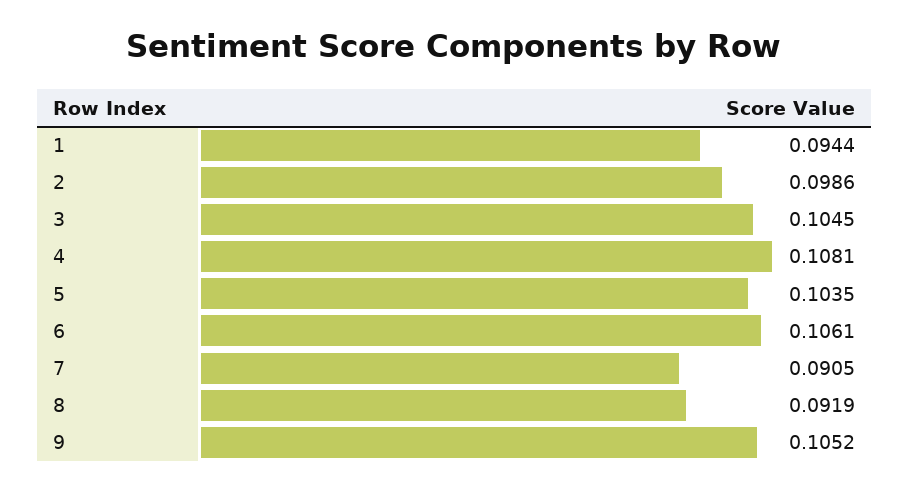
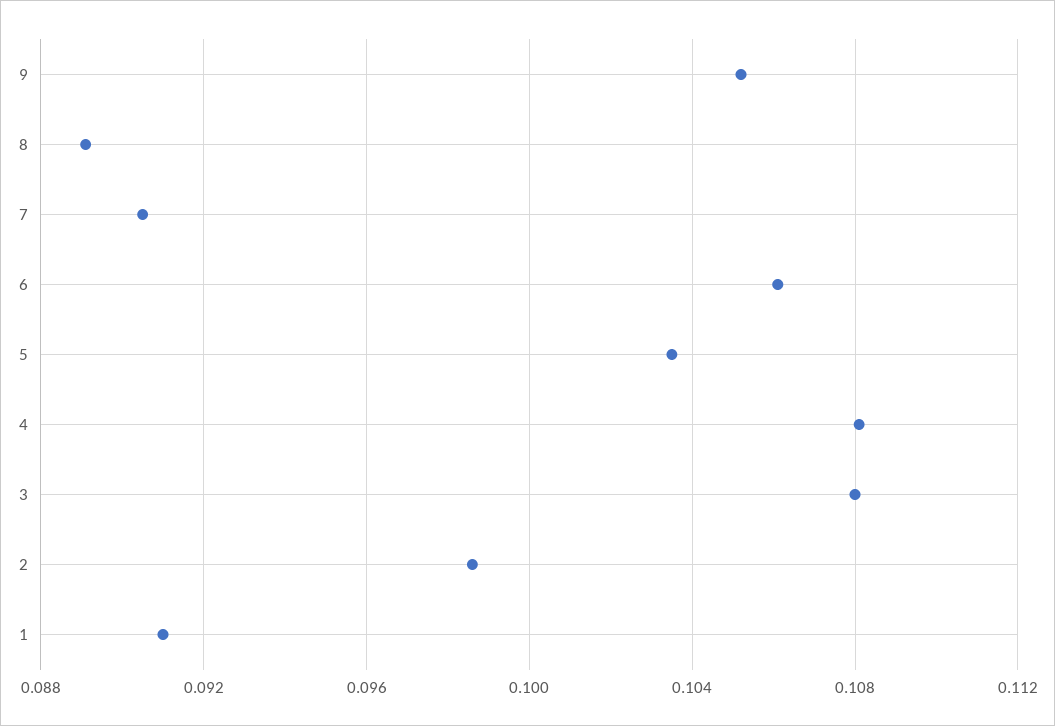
  {
-   "1": 0.0944,
+   "1": 0.091,
    "2": 0.0986,
-   "3": 0.1045,
+   "3": 0.108,
    "4": 0.1081,
    "5": 0.1035,
    "6": 0.1061,
    "7": 0.0905,
-   "8": 0.0919,
+   "8": 0.089,
    "9": 0.1052
  }

